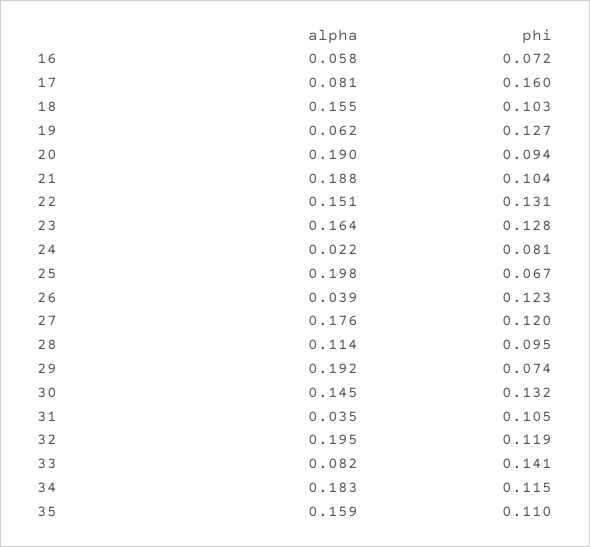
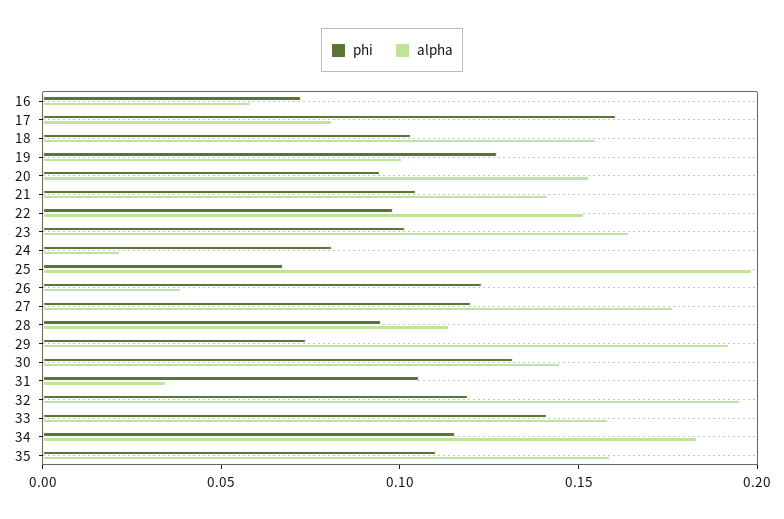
  {
    "alpha": {
      "16": 0.058,
      "17": 0.081,
      "18": 0.155,
-     "19": 0.062,
+     "19": 0.1,
-     "20": 0.19,
+     "20": 0.15,
-     "21": 0.188,
+     "21": 0.14,
      "22": 0.151,
      "23": 0.164,
      "24": 0.022,
      "25": 0.198,
      "26": 0.039,
      "27": 0.176,
      "28": 0.114,
      "29": 0.192,
      "30": 0.145,
      "31": 0.035,
      "32": 0.195,
-     "33": 0.082,
+     "33": 0.16,
      "34": 0.183,
      "35": 0.159
    },
    "phi": {
      "16": 0.072,
      "17": 0.16,
      "18": 0.103,
      "19": 0.127,
      "20": 0.094,
      "21": 0.104,
-     "22": 0.131,
+     "22": 0.1,
-     "23": 0.128,
+     "23": 0.1,
      "24": 0.081,
      "25": 0.067,
      "26": 0.123,
      "27": 0.12,
      "28": 0.095,
      "29": 0.074,
      "30": 0.132,
      "31": 0.105,
      "32": 0.119,
      "33": 0.141,
      "34": 0.115,
      "35": 0.11
    }
  }

